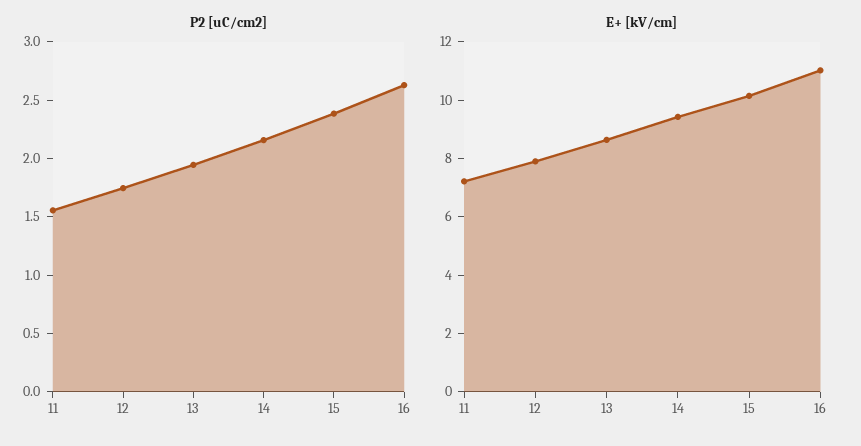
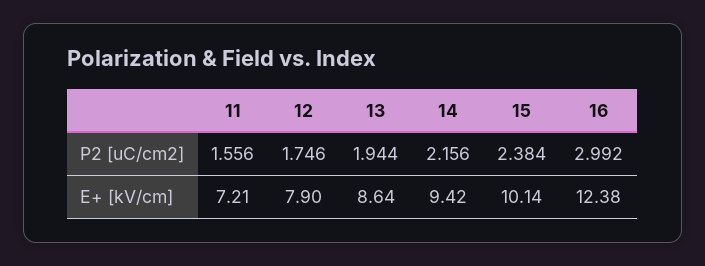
  {
    "P2 [uC/cm2]": {
      "11": 1.556,
      "12": 1.746,
      "13": 1.944,
      "14": 2.156,
      "15": 2.384,
-     "16": 2.6
+     "16": 2.992
    },
    "E+ [kV/cm]": {
      "11": 7.21,
      "12": 7.9,
      "13": 8.64,
      "14": 9.42,
      "15": 10.14,
-     "16": 11
+     "16": 12.38
    }
  }

